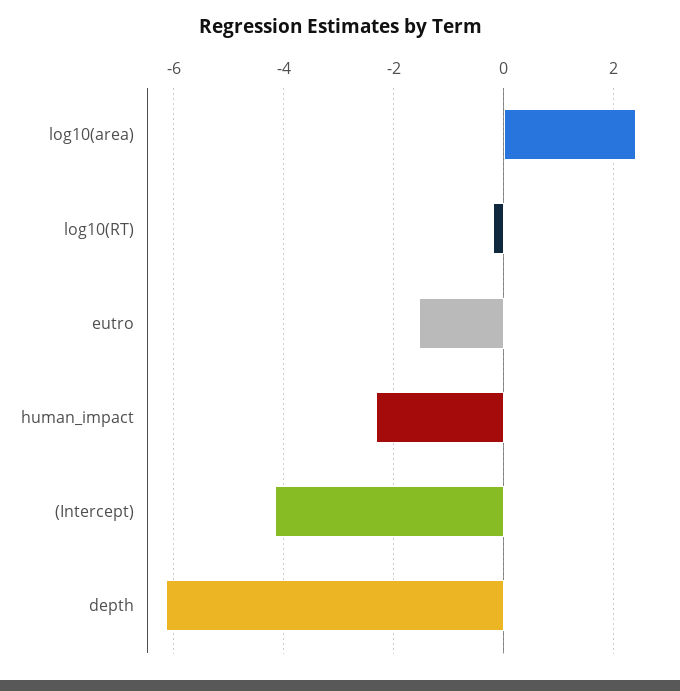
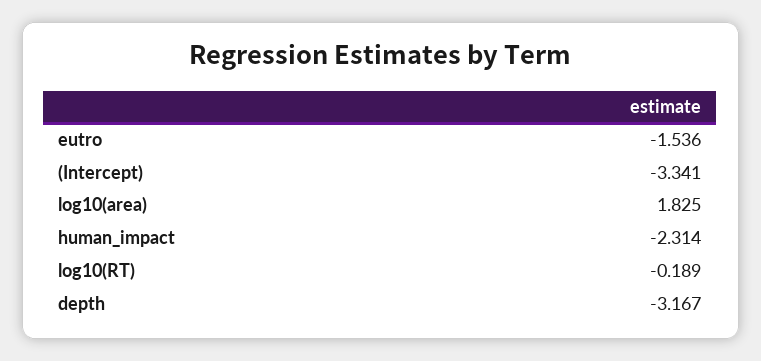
  {
-   "log10(area)": 2.4,
+   "log10(area)": 1.825,
    "log10(RT)": -0.189,
    "eutro": -1.536,
    "human_impact": -2.314,
-   "(Intercept)": -4.2,
+   "(Intercept)": -3.341,
-   "depth": -6.2
+   "depth": -3.167
  }

